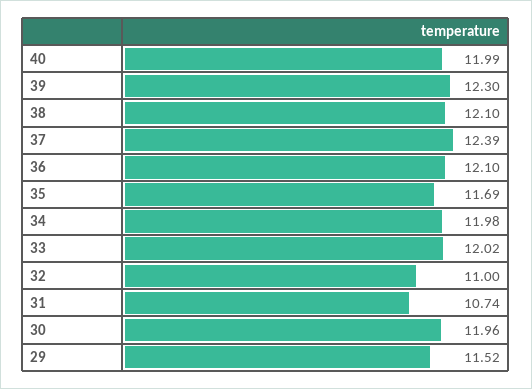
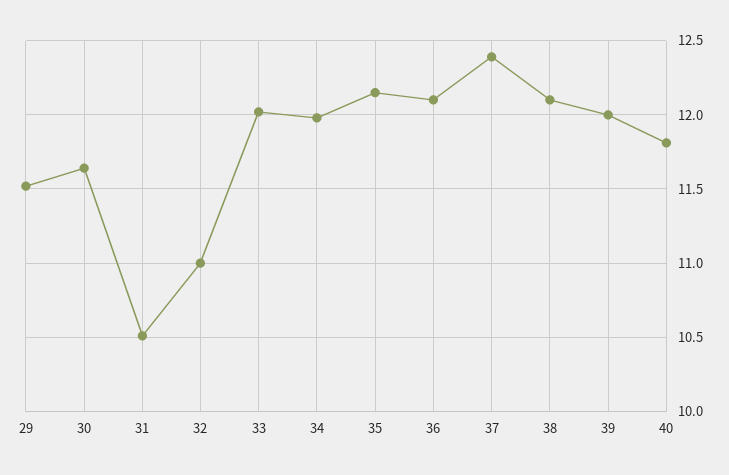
  {
-   "40": 11.99,
+   "40": 11.8,
-   "39": 12.3,
+   "39": 12,
    "38": 12.1,
    "37": 12.39,
    "36": 12.1,
-   "35": 11.69,
+   "35": 12.15,
    "34": 11.98,
    "33": 12.02,
    "32": 11,
-   "31": 10.74,
+   "31": 10.5,
-   "30": 11.96,
+   "30": 11.65,
    "29": 11.52
  }

